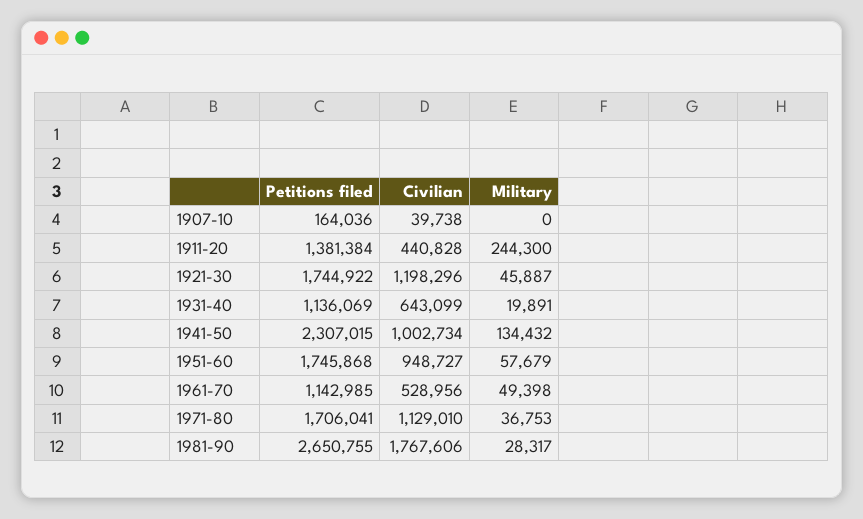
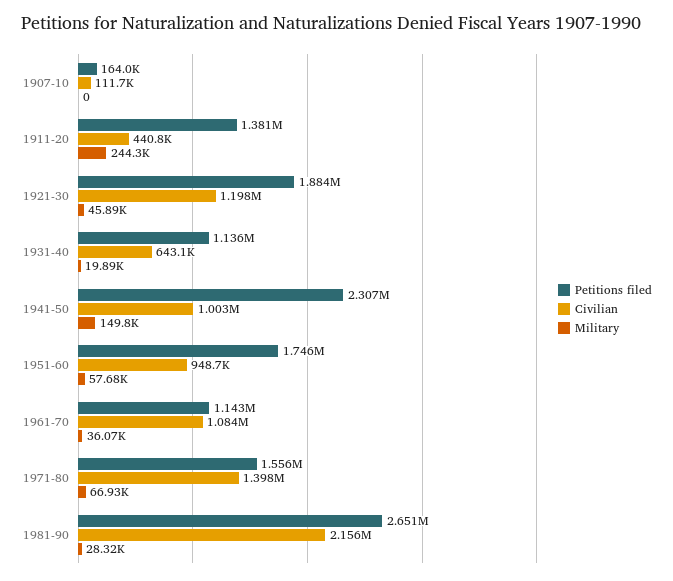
  {
    "Petitions filed": {
      "1907-10": 164036,
      "1911-20": 1381384,
-     "1921-30": 1744922,
+     "1921-30": 1884000,
      "1931-40": 1136069,
      "1941-50": 2307015,
      "1951-60": 1745868,
      "1961-70": 1142985,
-     "1971-80": 1706041,
+     "1971-80": 1556000,
      "1981-90": 2650755
    },
    "Civilian": {
-     "1907-10": 39738,
+     "1907-10": 111700,
      "1911-20": 440828,
      "1921-30": 1198296,
      "1931-40": 643099,
      "1941-50": 1002734,
      "1951-60": 948727,
-     "1961-70": 528956,
+     "1961-70": 1084000,
-     "1971-80": 1129010,
+     "1971-80": 1398000,
-     "1981-90": 1767606
+     "1981-90": 2156000
    },
    "Military": {
      "1907-10": 0,
      "1911-20": 244300,
      "1921-30": 45887,
      "1931-40": 19891,
-     "1941-50": 134432,
+     "1941-50": 149800,
      "1951-60": 57679,
-     "1961-70": 49398,
+     "1961-70": 36070,
-     "1971-80": 36753,
+     "1971-80": 66930,
      "1981-90": 28317
    }
  }

